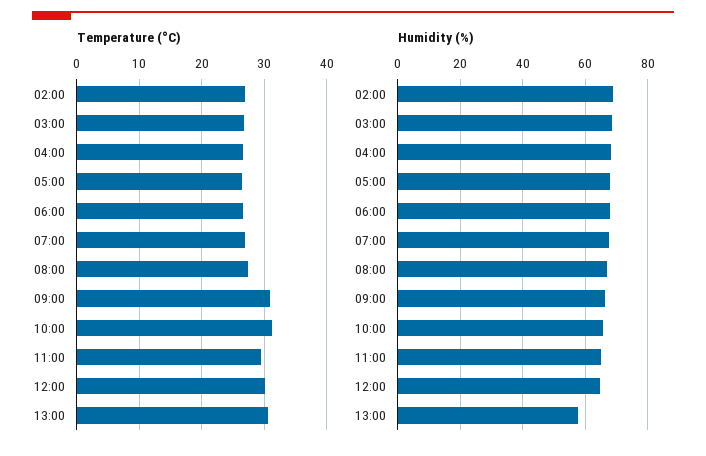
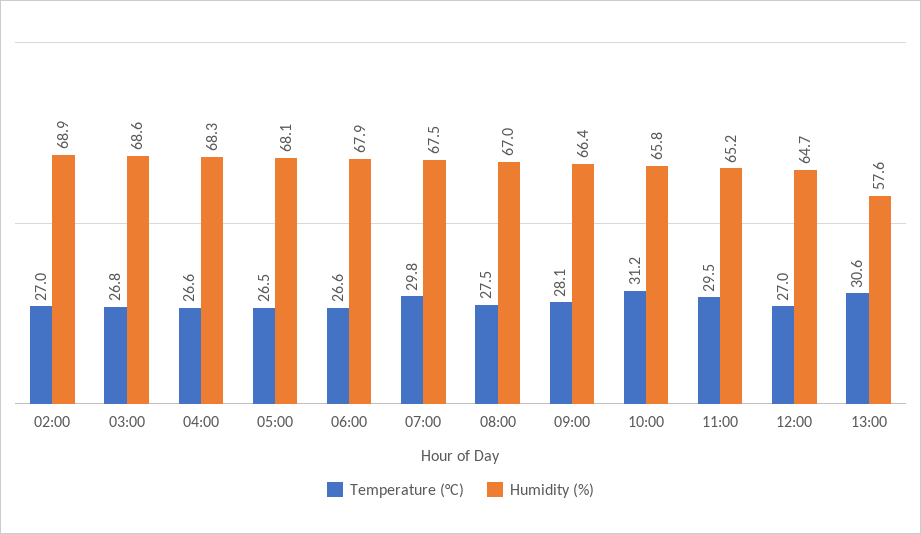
  {
    "Temperature (°C)": {
      "02:00": 27,
      "03:00": 26.8,
      "04:00": 26.6,
      "05:00": 26.5,
      "06:00": 26.6,
-     "07:00": 27,
+     "07:00": 29.8,
      "08:00": 27.5,
-     "09:00": 31,
+     "09:00": 28.1,
      "10:00": 31.2,
      "11:00": 29.5,
-     "12:00": 30,
+     "12:00": 27,
      "13:00": 30.6
    },
    "Humidity (%)": {
      "02:00": 68.9,
      "03:00": 68.6,
      "04:00": 68.3,
      "05:00": 68.1,
      "06:00": 67.9,
      "07:00": 67.5,
      "08:00": 67,
      "09:00": 66.4,
      "10:00": 65.8,
      "11:00": 65.2,
      "12:00": 64.7,
      "13:00": 57.6
    }
  }

